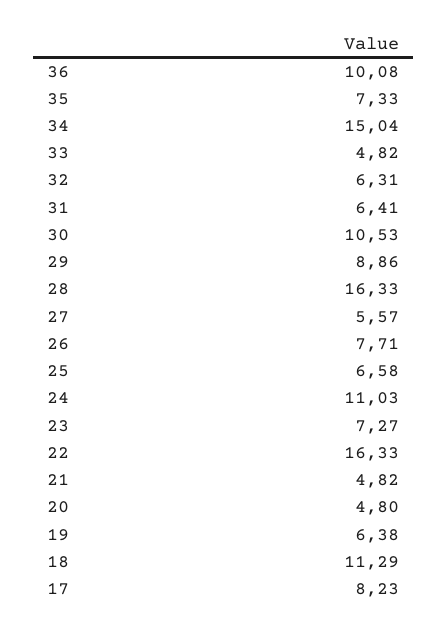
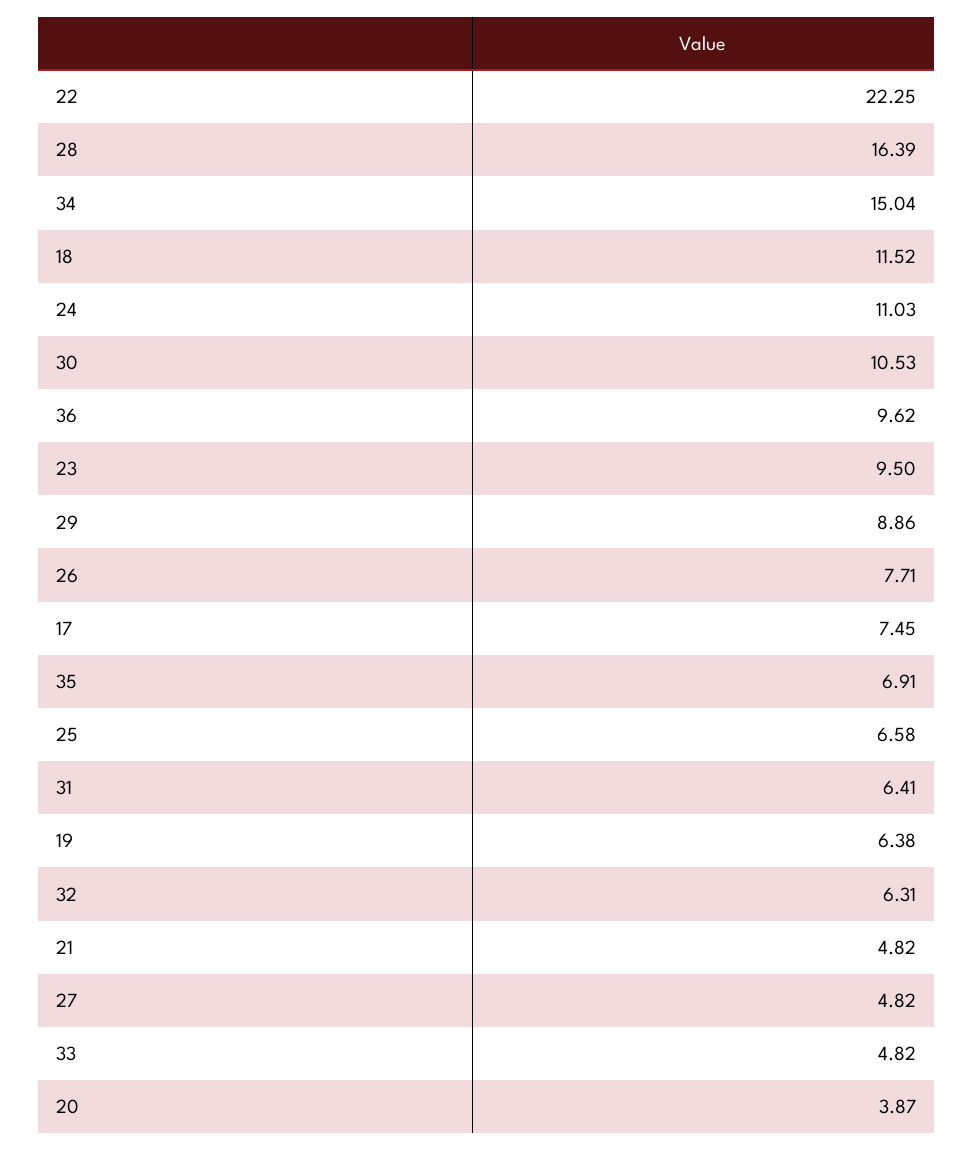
  {
-   "36": 10.08,
+   "36": 9.62,
-   "35": 7.33,
+   "35": 6.91,
    "34": 15.04,
    "33": 4.82,
    "32": 6.31,
    "31": 6.41,
    "30": 10.53,
    "29": 8.86,
-   "28": 16.33,
+   "28": 16.39,
-   "27": 5.57,
+   "27": 4.82,
    "26": 7.71,
    "25": 6.58,
    "24": 11.03,
-   "23": 7.27,
+   "23": 9.5,
-   "22": 16.33,
+   "22": 22.25,
    "21": 4.82,
-   "20": 4.8,
+   "20": 3.87,
    "19": 6.38,
-   "18": 11.29,
+   "18": 11.52,
-   "17": 8.23
+   "17": 7.45
  }

